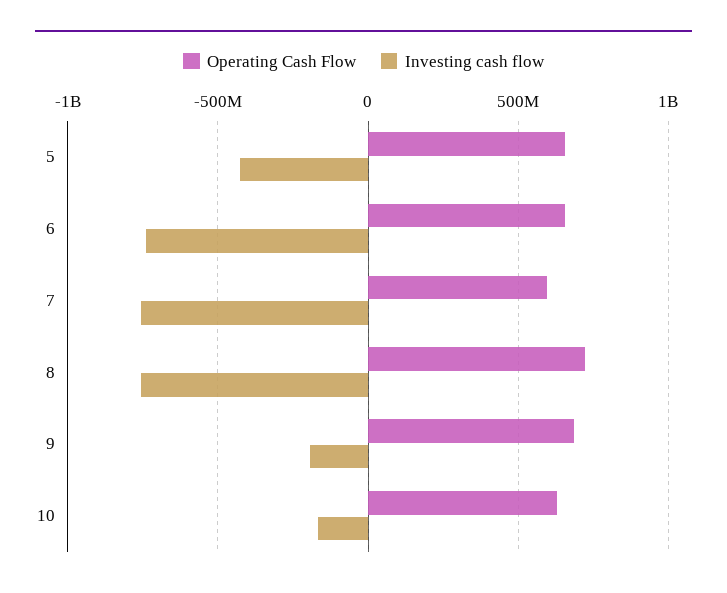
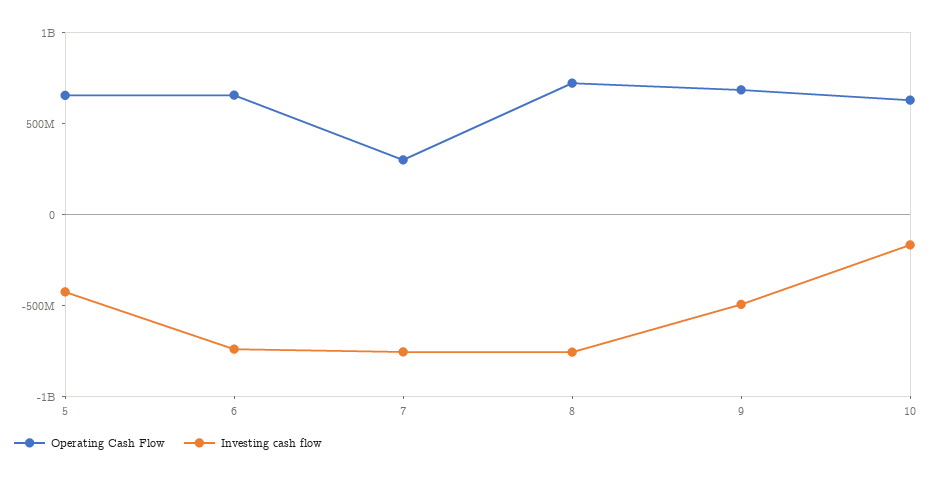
  {
    "Operating Cash Flow": {
      "5": 650000000,
      "6": 650000000,
-     "7": 600000000,
+     "7": 300000000,
      "8": 700000000,
      "9": 700000000,
      "10": 650000000
    },
    "Investing cash flow": {
      "5": -450000000,
      "6": -750000000,
      "7": -750000000,
      "8": -750000000,
-     "9": -200000000,
+     "9": -500000000,
      "10": -150000000
    }
  }

